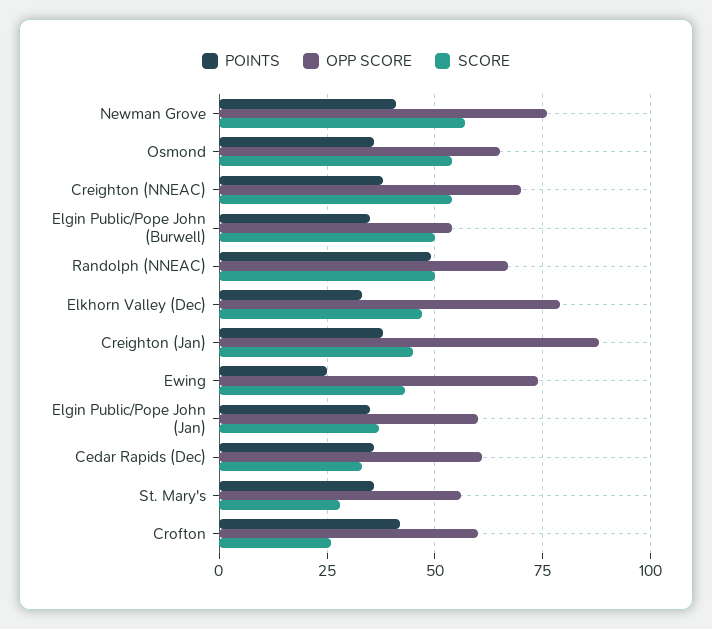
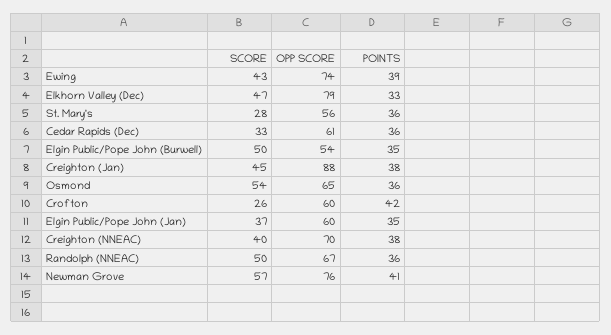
  {
    "POINTS": {
      "Newman Grove": 41,
      "Osmond": 36,
      "Creighton (NNEAC)": 38,
      "Elgin Public/Pope John (Burwell)": 35,
-     "Randolph (NNEAC)": 50,
+     "Randolph (NNEAC)": 36,
      "Elkhorn Valley (Dec)": 33,
      "Creighton (Jan)": 38,
-     "Ewing": 25,
+     "Ewing": 39,
      "Elgin Public/Pope John (Jan)": 35,
      "Cedar Rapids (Dec)": 36,
      "St. Mary's": 36,
      "Crofton": 42
    },
    "OPP SCORE": {
      "Newman Grove": 76,
      "Osmond": 65,
      "Creighton (NNEAC)": 70,
      "Elgin Public/Pope John (Burwell)": 54,
      "Randolph (NNEAC)": 67,
      "Elkhorn Valley (Dec)": 79,
      "Creighton (Jan)": 88,
      "Ewing": 74,
      "Elgin Public/Pope John (Jan)": 60,
      "Cedar Rapids (Dec)": 61,
      "St. Mary's": 56,
      "Crofton": 60
    },
    "SCORE": {
      "Newman Grove": 57,
      "Osmond": 54,
-     "Creighton (NNEAC)": 55,
+     "Creighton (NNEAC)": 40,
      "Elgin Public/Pope John (Burwell)": 50,
      "Randolph (NNEAC)": 50,
      "Elkhorn Valley (Dec)": 47,
      "Creighton (Jan)": 45,
      "Ewing": 43,
      "Elgin Public/Pope John (Jan)": 37,
      "Cedar Rapids (Dec)": 33,
      "St. Mary's": 28,
      "Crofton": 26
    }
  }

